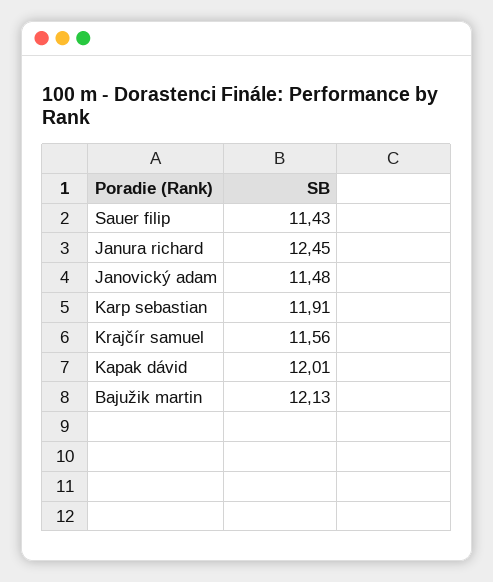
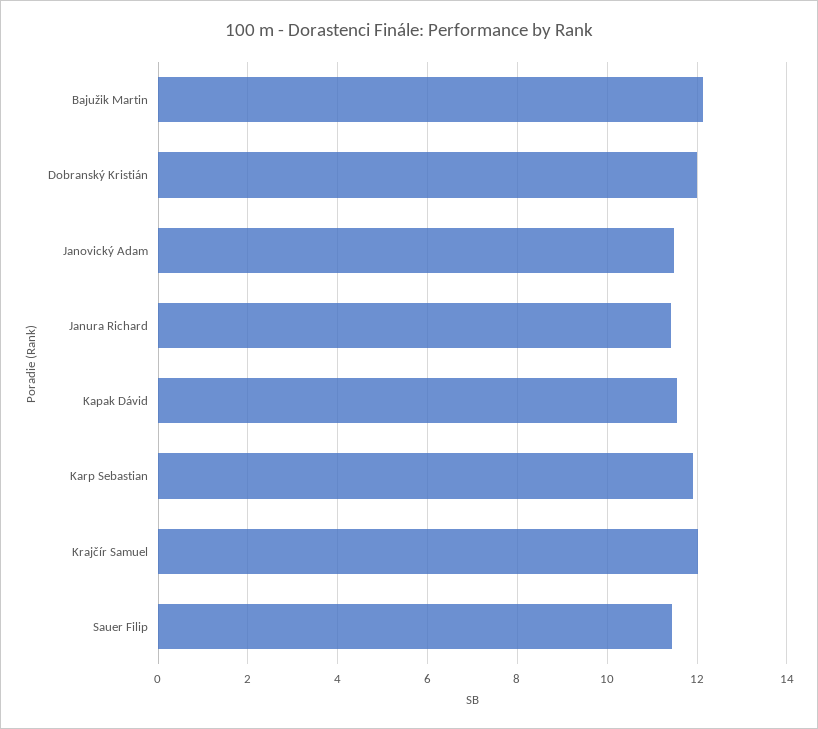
  {
    "Sauer filip": 11.43,
-   "Janura richard": 12.45,
+   "Janura richard": 11.4,
    "Janovický adam": 11.48,
    "Karp sebastian": 11.91,
-   "Krajčír samuel": 11.56,
+   "Krajčír samuel": 12,
-   "Kapak dávid": 12.01,
+   "Kapak dávid": 11.6,
-   "Bajužik martin": 12.13
+   "Bajužik martin": 12.13,
+   "Dobranský Kristián": 12
  }

